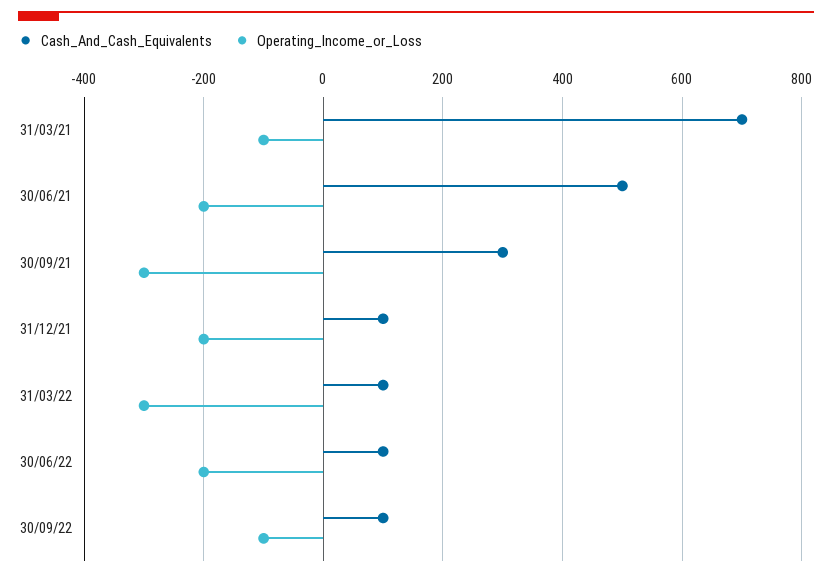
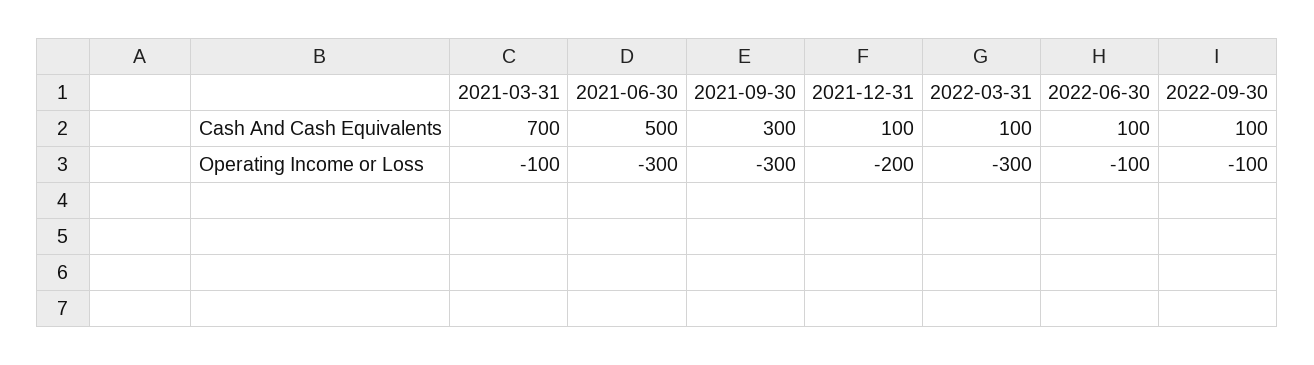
  {
    "Cash_And_Cash_Equivalents": {
      "31/03/21": 700,
      "30/06/21": 500,
      "30/09/21": 300,
      "31/12/21": 100,
      "31/03/22": 100,
      "30/06/22": 100,
      "30/09/22": 100
    },
    "Operating_Income_or_Loss": {
      "31/03/21": -100,
-     "30/06/21": -200,
+     "30/06/21": -300,
      "30/09/21": -300,
      "31/12/21": -200,
      "31/03/22": -300,
-     "30/06/22": -200,
+     "30/06/22": -100,
      "30/09/22": -100
    }
  }

